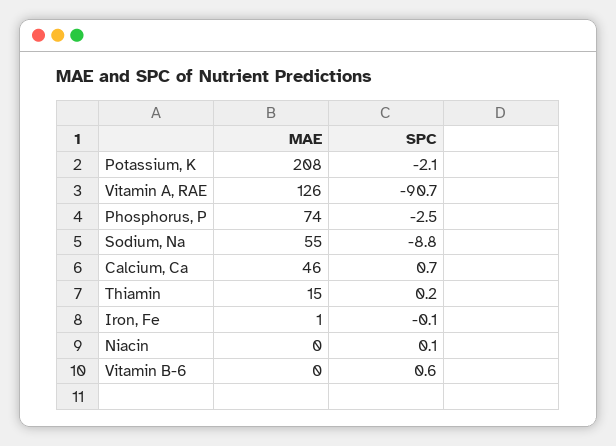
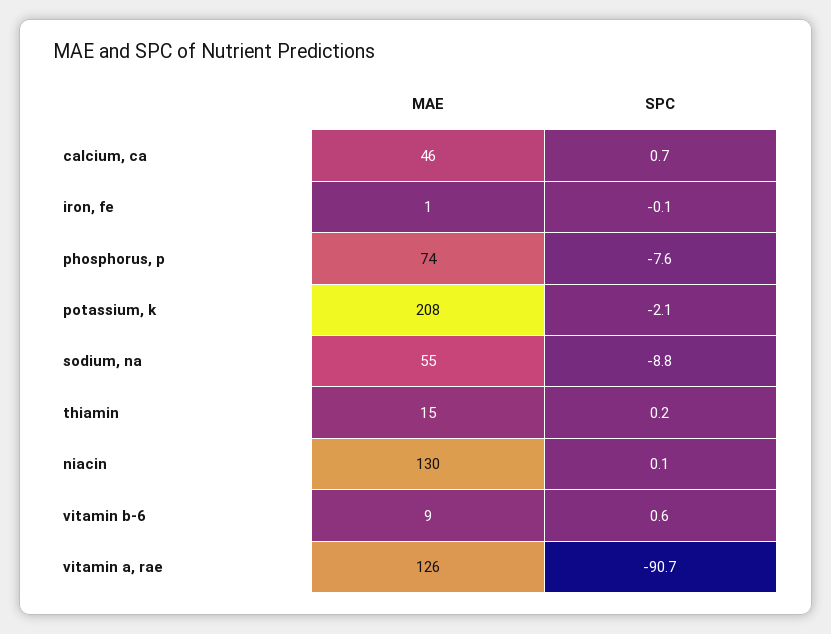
  {
    "MAE": {
      "Potassium, K": 208,
      "Vitamin A, RAE": 126,
      "Phosphorus, P": 74,
      "Sodium, Na": 55,
      "Calcium, Ca": 46,
      "Thiamin": 15,
      "Iron, Fe": 1,
-     "Niacin": 0,
+     "Niacin": 130,
-     "Vitamin B-6": 0
+     "Vitamin B-6": 9
    },
    "SPC": {
      "Potassium, K": -2.1,
      "Vitamin A, RAE": -90.7,
-     "Phosphorus, P": -2.5,
+     "Phosphorus, P": -7.6,
      "Sodium, Na": -8.8,
      "Calcium, Ca": 0.7,
      "Thiamin": 0.2,
      "Iron, Fe": -0.1,
      "Niacin": 0.1,
      "Vitamin B-6": 0.6
    }
  }

